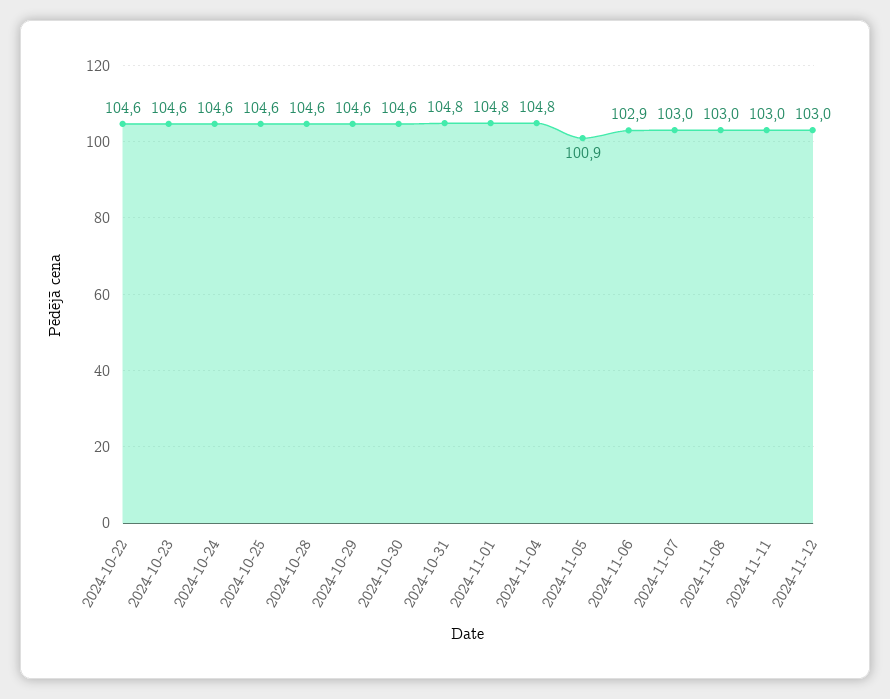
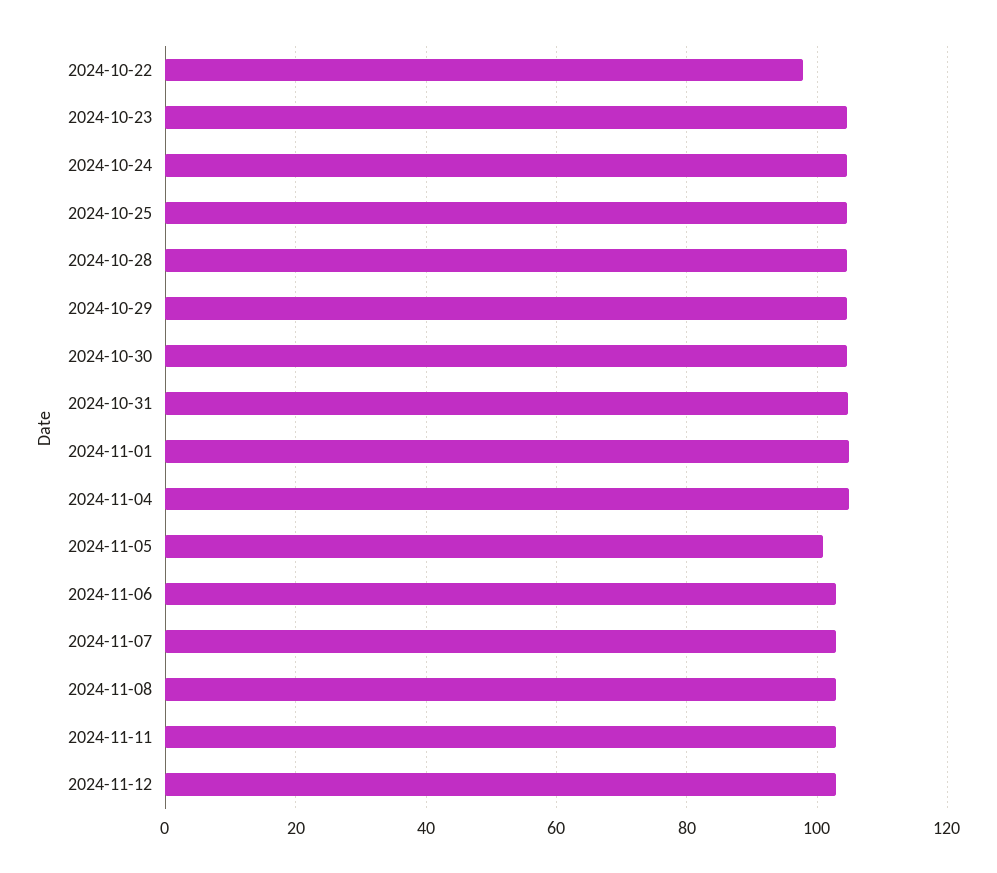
  {
-   "2024-10-22": 104.6,
+   "2024-10-22": 98,
    "2024-10-23": 104.6,
    "2024-10-24": 104.6,
    "2024-10-25": 104.6,
    "2024-10-28": 104.6,
    "2024-10-29": 104.6,
    "2024-10-30": 104.6,
    "2024-10-31": 104.8,
    "2024-11-01": 104.8,
    "2024-11-04": 104.8,
    "2024-11-05": 100.9,
    "2024-11-06": 102.9,
    "2024-11-07": 103,
    "2024-11-08": 103,
    "2024-11-11": 103,
    "2024-11-12": 103
  }

